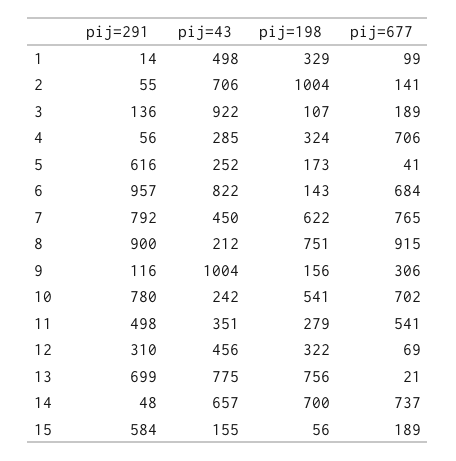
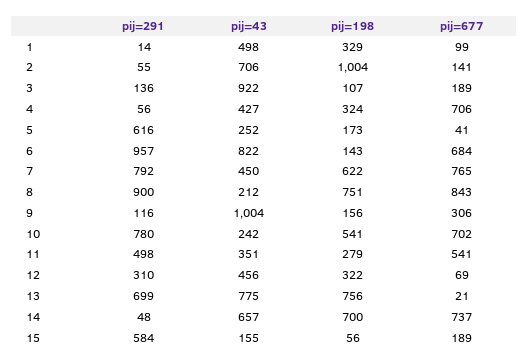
  {
    "pij=291": {
      "1": 14,
      "2": 55,
      "3": 136,
      "4": 56,
      "5": 616,
      "6": 957,
      "7": 792,
      "8": 900,
      "9": 116,
      "10": 780,
      "11": 498,
      "12": 310,
      "13": 699,
      "14": 48,
      "15": 584
    },
    "pij=43": {
      "1": 498,
      "2": 706,
      "3": 922,
-     "4": 285,
+     "4": 427,
      "5": 252,
      "6": 822,
      "7": 450,
      "8": 212,
      "9": 1004,
      "10": 242,
      "11": 351,
      "12": 456,
      "13": 775,
      "14": 657,
      "15": 155
    },
    "pij=198": {
      "1": 329,
      "2": 1004,
      "3": 107,
      "4": 324,
      "5": 173,
      "6": 143,
      "7": 622,
      "8": 751,
      "9": 156,
      "10": 541,
      "11": 279,
      "12": 322,
      "13": 756,
      "14": 700,
      "15": 56
    },
    "pij=677": {
      "1": 99,
      "2": 141,
      "3": 189,
      "4": 706,
      "5": 41,
      "6": 684,
      "7": 765,
-     "8": 915,
+     "8": 843,
      "9": 306,
      "10": 702,
      "11": 541,
      "12": 69,
      "13": 21,
      "14": 737,
      "15": 189
    }
  }

